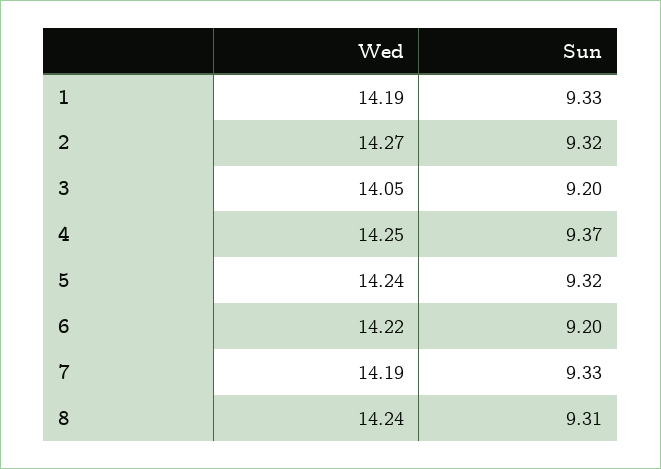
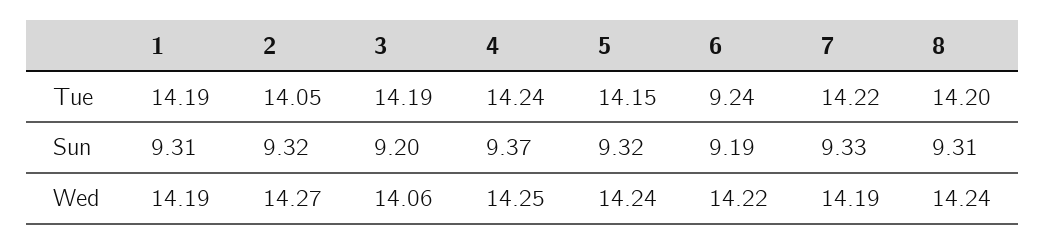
  {
    "Wed": {
      "1": 14.19,
      "2": 14.27,
-     "3": 14.05,
+     "3": 14.06,
      "4": 14.25,
      "5": 14.24,
      "6": 14.22,
      "7": 14.19,
      "8": 14.24
    },
    "Sun": {
-     "1": 9.33,
+     "1": 9.31,
      "2": 9.32,
      "3": 9.2,
      "4": 9.37,
      "5": 9.32,
-     "6": 9.2,
+     "6": 9.19,
      "7": 9.33,
      "8": 9.31
-   }
+   },
+   "Tue": {
+     "1": 14.19,
+     "2": 14.05,
+     "3": 14.19,
+     "4": 14.24,
+     "5": 14.15,
+     "6": 9.24,
+     "7": 14.22,
+     "8": 14.2
+   }
  }

